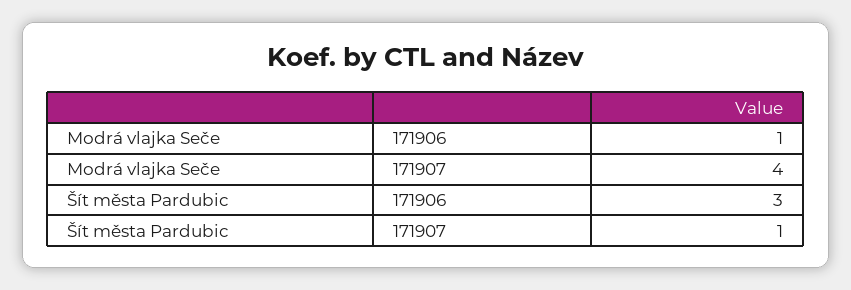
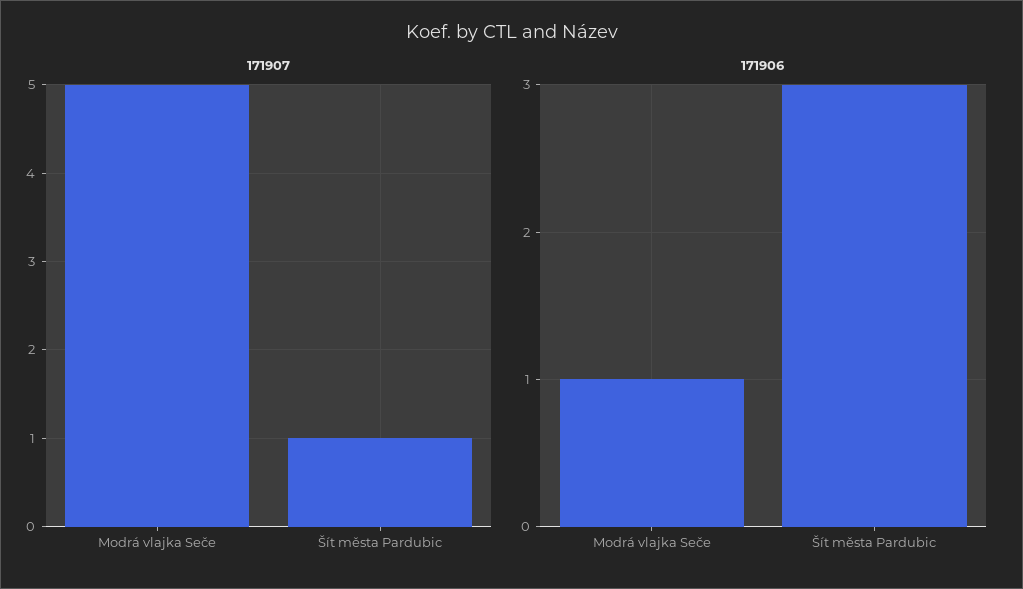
  {
    "171906": {
      "Modrá vlajka Seče": 1,
      "Šít města Pardubic": 3
    },
    "171907": {
-     "Modrá vlajka Seče": 4,
+     "Modrá vlajka Seče": 5,
      "Šít města Pardubic": 1
    }
  }

